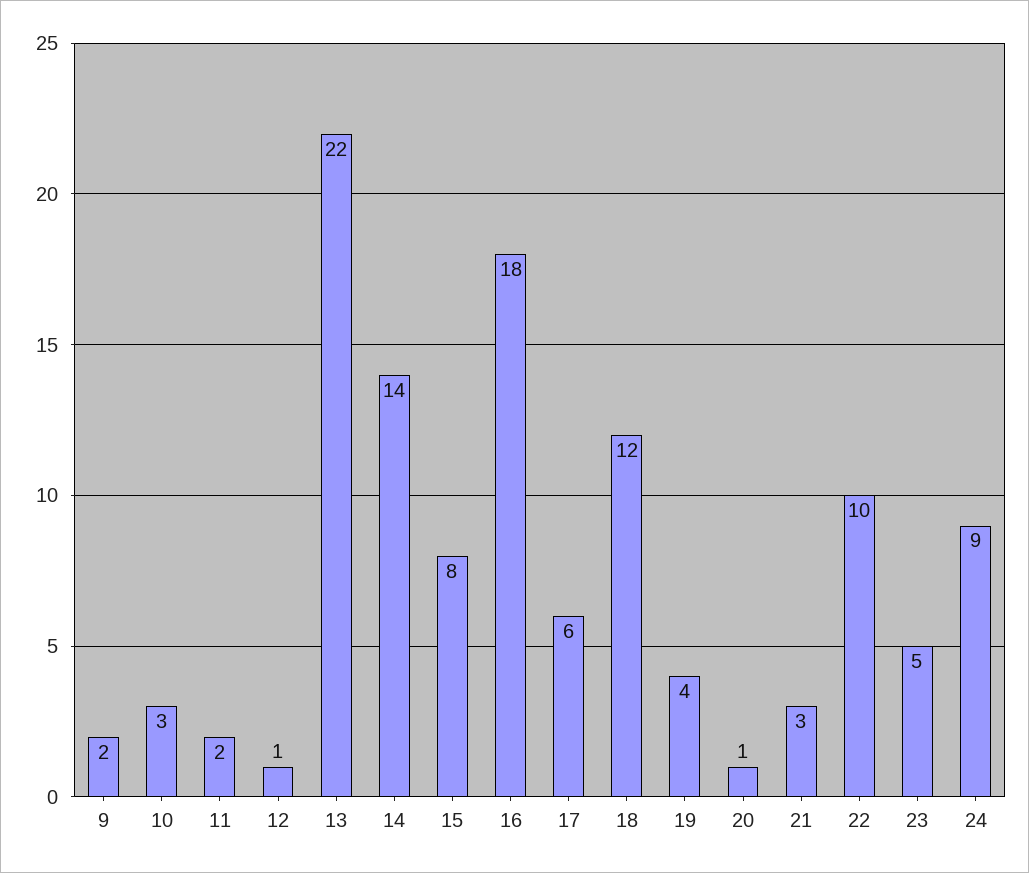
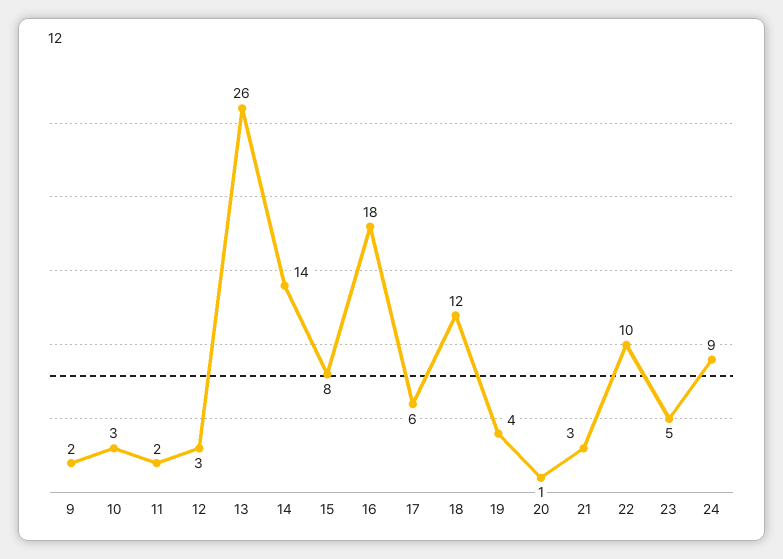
  {
    "9": 2,
    "10": 3,
    "11": 2,
-   "12": 1,
+   "12": 3,
-   "13": 22,
+   "13": 26,
    "14": 14,
    "15": 8,
    "16": 18,
    "17": 6,
    "18": 12,
    "19": 4,
    "20": 1,
    "21": 3,
    "22": 10,
    "23": 5,
    "24": 9
  }

